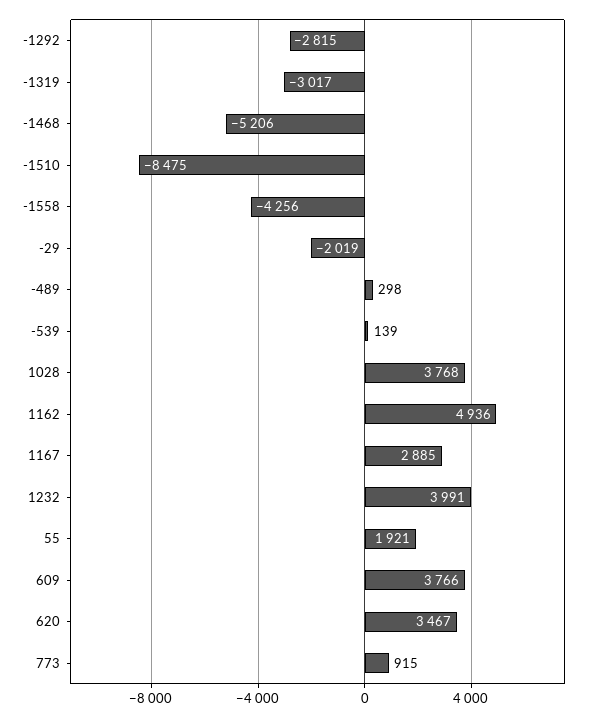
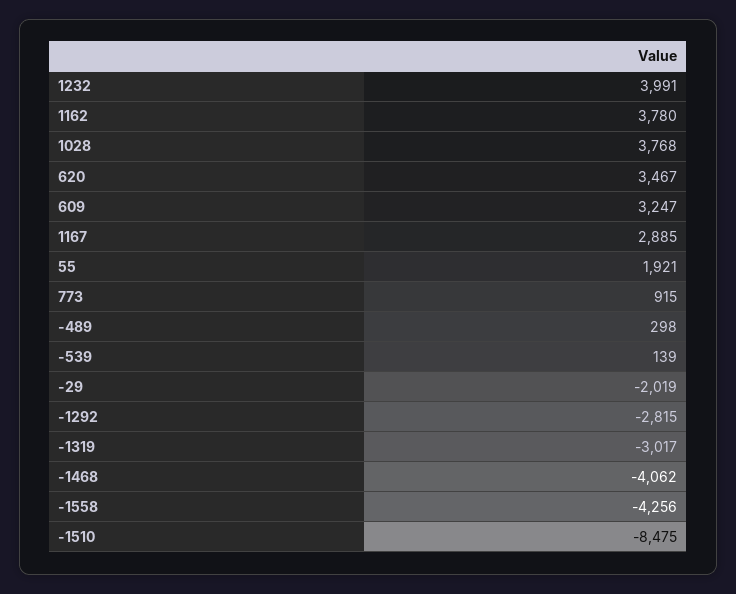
  {
    "-1292": -2815,
    "-1319": -3017,
-   "-1468": -5206,
+   "-1468": -4062,
    "-1510": -8475,
    "-1558": -4256,
    "-29": -2019,
    "-489": 298,
    "-539": 139,
    "1028": 3768,
-   "1162": 4936,
+   "1162": 3780,
    "1167": 2885,
    "1232": 3991,
    "55": 1921,
-   "609": 3766,
+   "609": 3247,
    "620": 3467,
    "773": 915
  }

